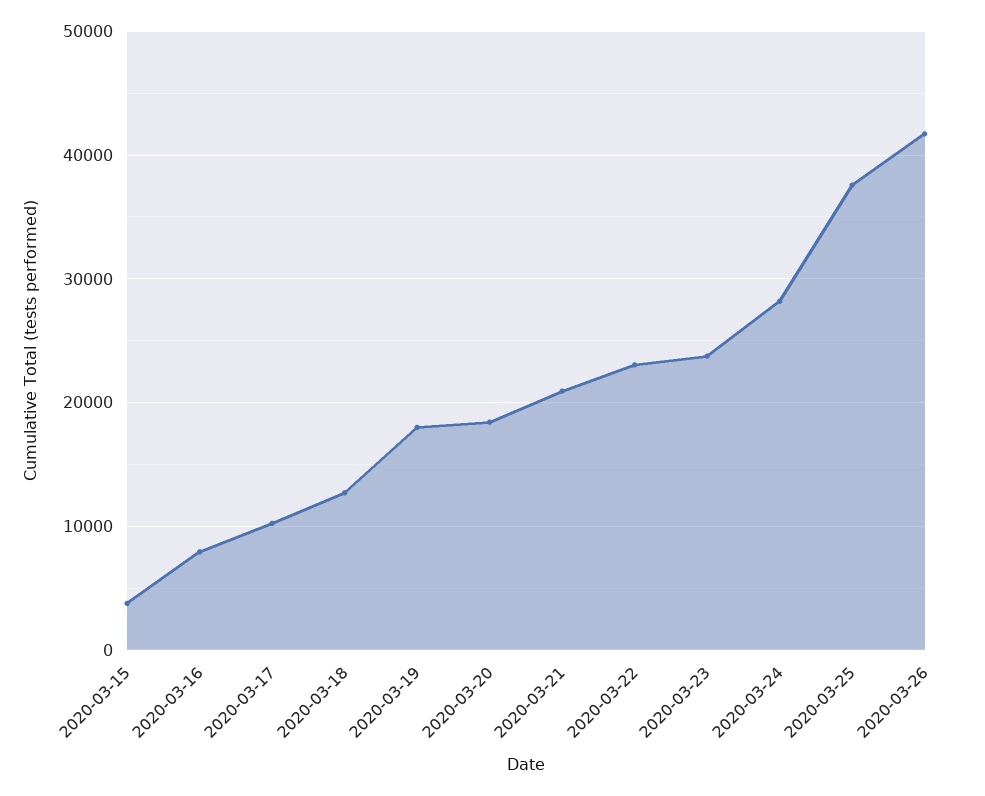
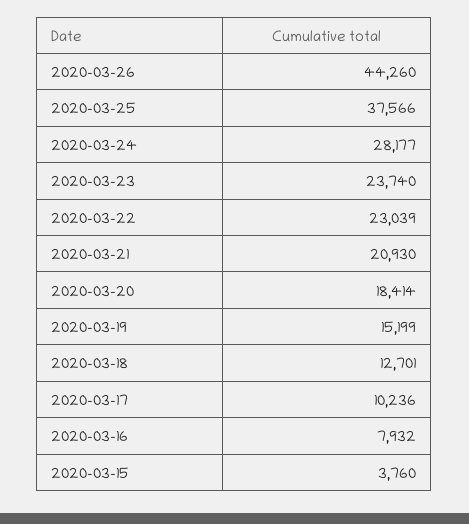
  {
    "2020-03-15": 3760,
    "2020-03-16": 7932,
    "2020-03-17": 10236,
    "2020-03-18": 12701,
-   "2020-03-19": 18000,
+   "2020-03-19": 15199,
    "2020-03-20": 18414,
    "2020-03-21": 20930,
    "2020-03-22": 23039,
    "2020-03-23": 23740,
    "2020-03-24": 28177,
    "2020-03-25": 37566,
-   "2020-03-26": 42000
+   "2020-03-26": 44260
  }

